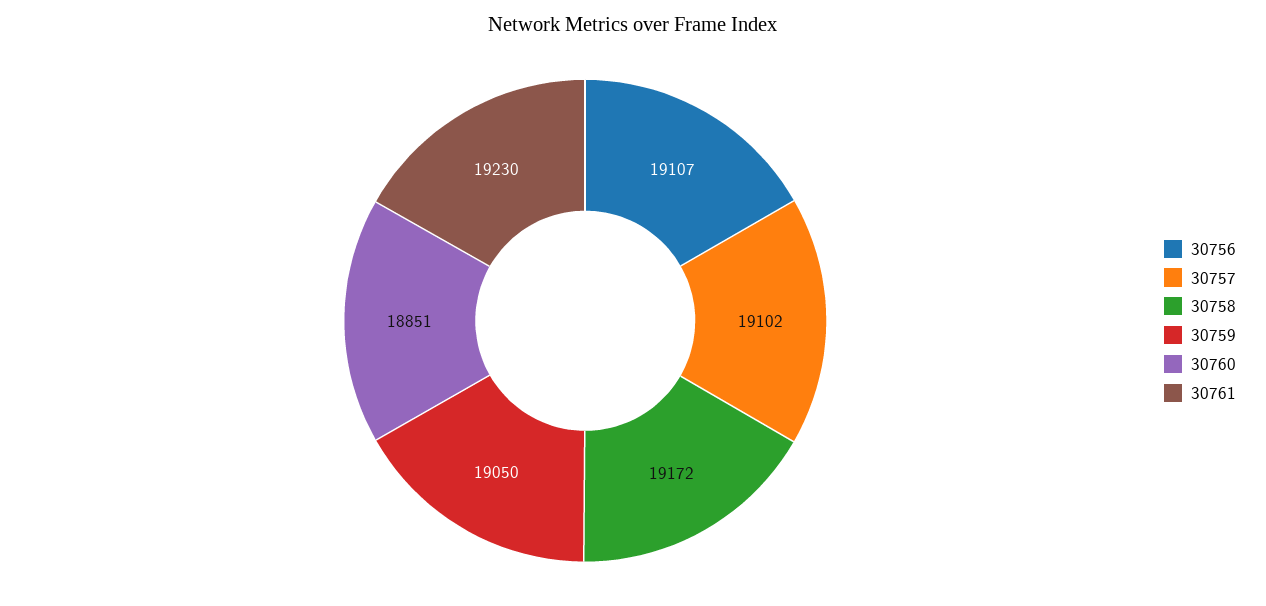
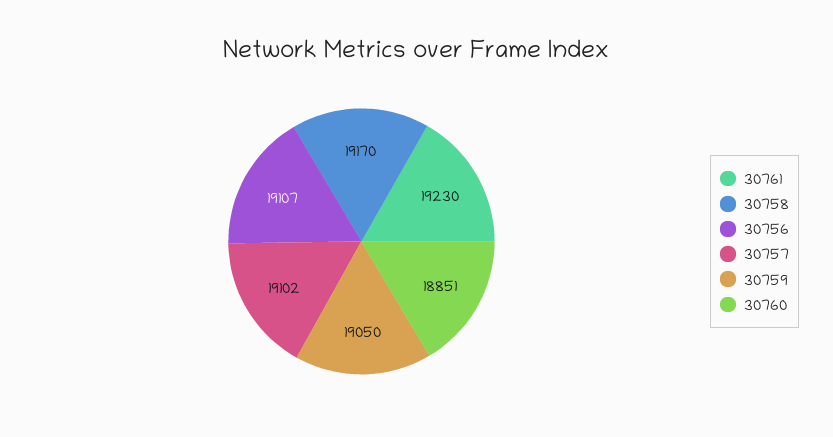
  {
    "30756": 19107,
    "30757": 19102,
-   "30758": 19172,
+   "30758": 19170,
    "30759": 19050,
    "30760": 18851,
    "30761": 19230
  }

